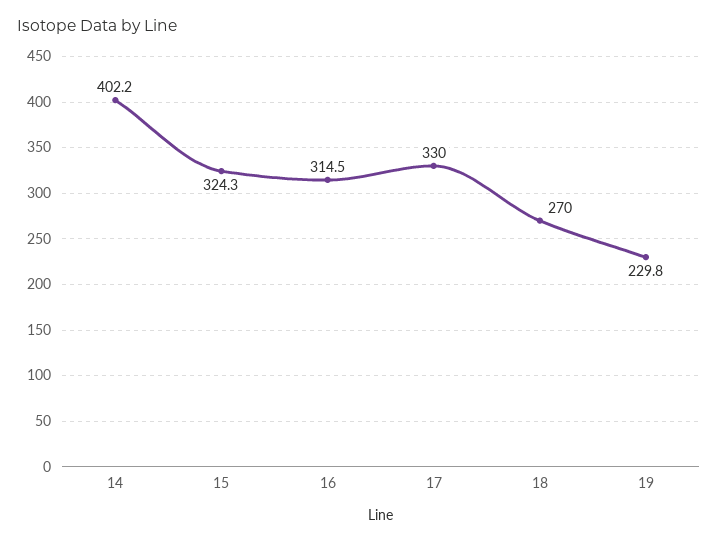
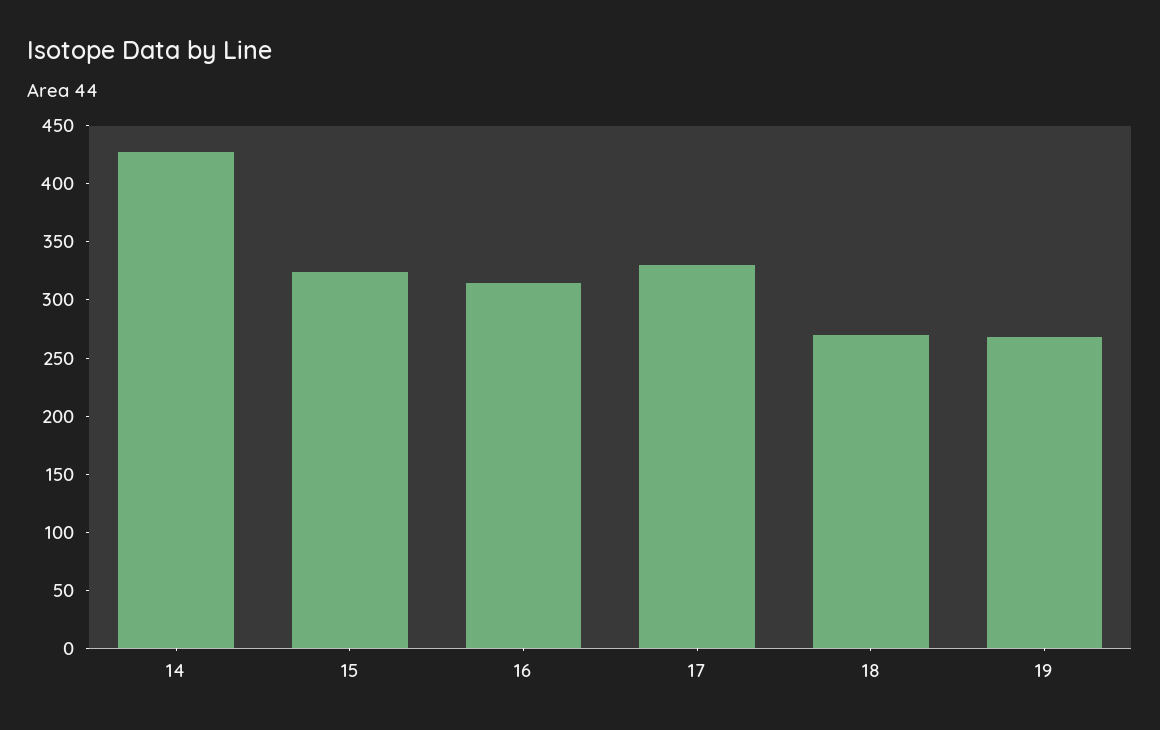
  {
-   "14": 402.2,
+   "14": 430,
    "15": 324.3,
    "16": 314.5,
    "17": 330,
    "18": 270,
-   "19": 229.8
+   "19": 270
  }

